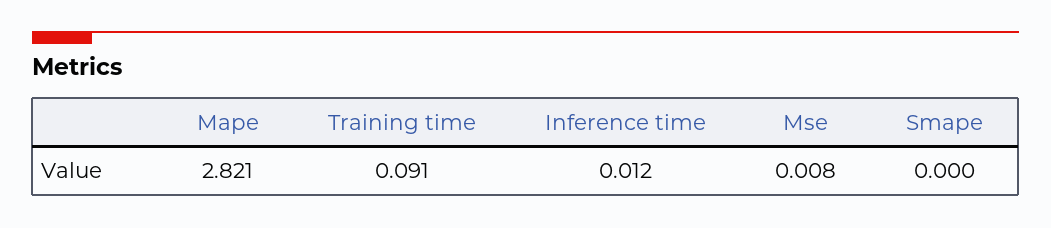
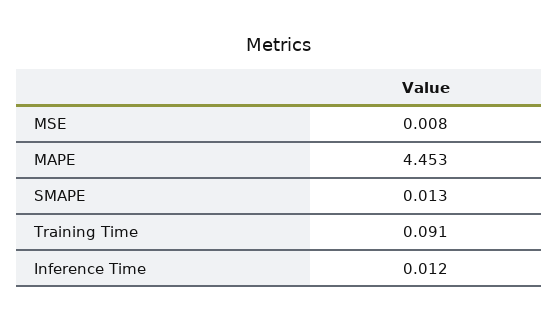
  {
-   "Mape": 2.821,
+   "Mape": 4.453,
    "Training time": 0.091,
    "Inference time": 0.012,
    "Mse": 0.008,
-   "Smape": 0
+   "Smape": 0.013
  }

